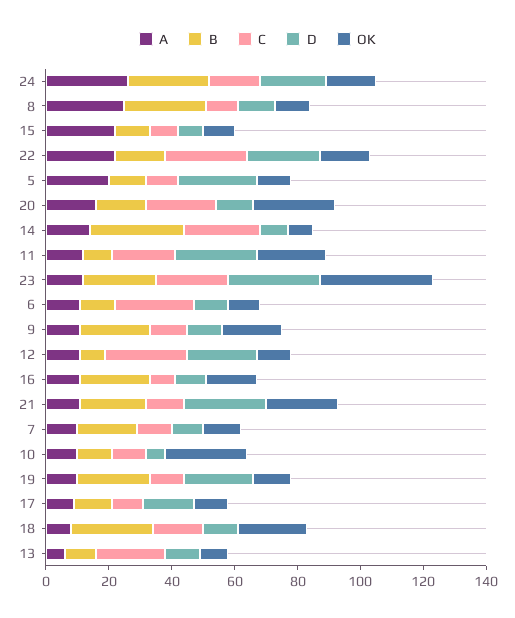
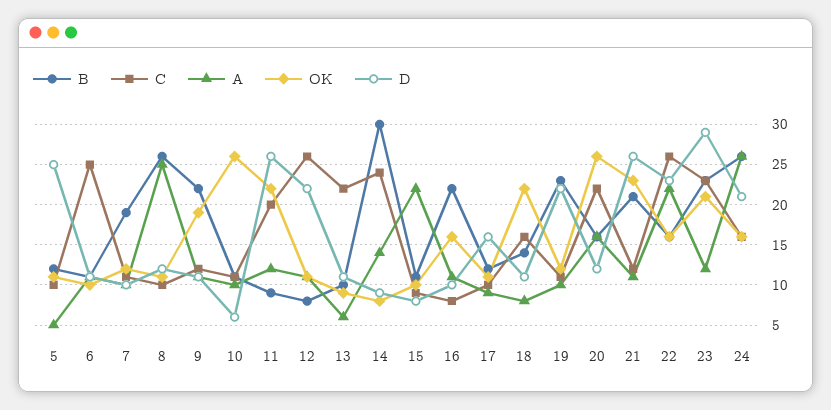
  {
    "A": {
      "24": 26,
      "8": 25,
      "15": 22,
      "22": 22,
-     "5": 20,
+     "5": 5,
      "20": 16,
      "14": 14,
      "11": 12,
      "23": 12,
      "6": 11,
      "9": 11,
      "12": 11,
      "16": 11,
      "21": 11,
      "7": 10,
      "10": 10,
      "19": 10,
      "17": 9,
      "18": 8,
      "13": 6
    },
    "B": {
      "24": 26,
      "8": 26,
      "15": 11,
      "22": 16,
      "5": 12,
      "20": 16,
      "14": 30,
      "11": 9,
      "23": 23,
      "6": 11,
      "9": 22,
      "12": 8,
      "16": 22,
      "21": 21,
      "7": 19,
      "10": 11,
      "19": 23,
      "17": 12,
-     "18": 25,
+     "18": 14,
      "13": 10
    },
    "C": {
      "24": 16,
      "8": 10,
      "15": 9,
      "22": 26,
      "5": 10,
      "20": 22,
      "14": 24,
      "11": 20,
      "23": 23,
      "6": 25,
      "9": 12,
      "12": 26,
      "16": 8,
      "21": 12,
      "7": 11,
      "10": 11,
      "19": 11,
      "17": 10,
      "18": 16,
      "13": 22
    },
    "D": {
      "24": 21,
      "8": 12,
      "15": 8,
      "22": 23,
      "5": 25,
      "20": 12,
      "14": 9,
      "11": 26,
      "23": 29,
      "6": 11,
      "9": 11,
      "12": 22,
      "16": 10,
      "21": 26,
      "7": 10,
      "10": 6,
      "19": 22,
      "17": 16,
      "18": 11,
      "13": 11
    },
    "OK": {
      "24": 16,
      "8": 11,
      "15": 10,
      "22": 16,
      "5": 11,
      "20": 26,
      "14": 8,
      "11": 22,
-     "23": 35,
+     "23": 21,
      "6": 10,
      "9": 19,
      "12": 11,
      "16": 16,
      "21": 23,
      "7": 12,
      "10": 26,
      "19": 12,
      "17": 11,
      "18": 22,
      "13": 9
    }
  }

